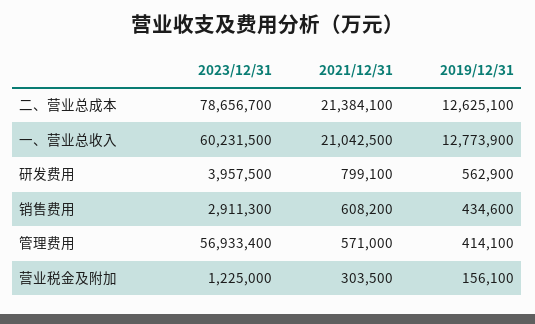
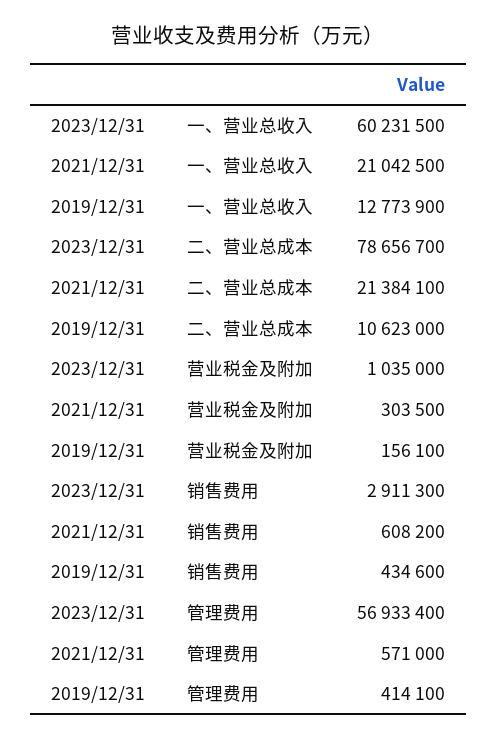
  {
    "2023/12/31": {
      "二、营业总成本": 78656700,
      "一、营业总收入": 60231500,
-     "研发费用": 3957500,
      "销售费用": 2911300,
      "管理费用": 56933400,
-     "营业税金及附加": 1225000
+     "营业税金及附加": 1035000
    },
    "2021/12/31": {
      "二、营业总成本": 21384100,
      "一、营业总收入": 21042500,
-     "研发费用": 799100,
      "销售费用": 608200,
      "管理费用": 571000,
      "营业税金及附加": 303500
    },
    "2019/12/31": {
-     "二、营业总成本": 12625100,
+     "二、营业总成本": 10623000,
      "一、营业总收入": 12773900,
-     "研发费用": 562900,
      "销售费用": 434600,
      "管理费用": 414100,
      "营业税金及附加": 156100
    }
  }

